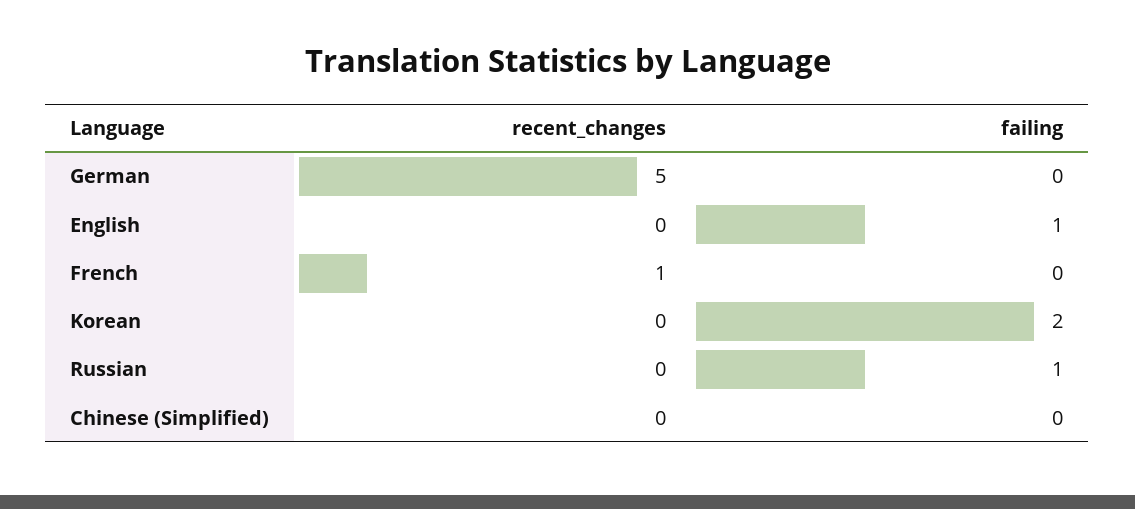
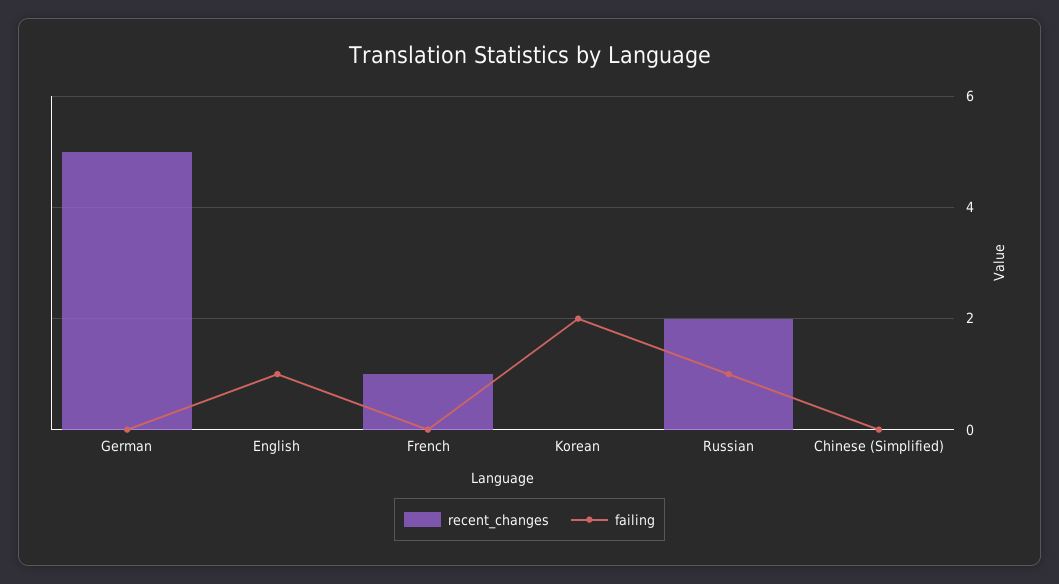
  {
    "recent_changes": {
      "German": 5,
      "English": 0,
      "French": 1,
      "Korean": 0,
-     "Russian": 0,
+     "Russian": 2,
      "Chinese (Simplified)": 0
    },
    "failing": {
      "German": 0,
      "English": 1,
      "French": 0,
      "Korean": 2,
      "Russian": 1,
      "Chinese (Simplified)": 0
    }
  }

